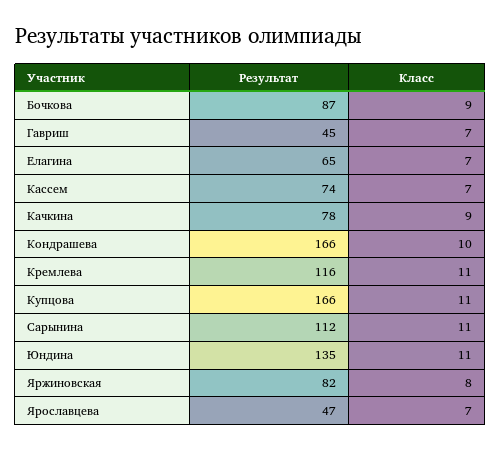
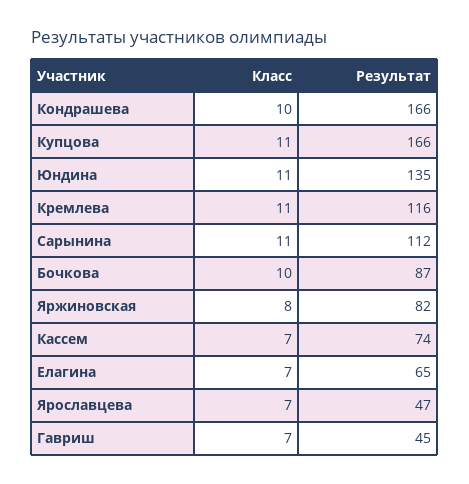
  {
    "Результат": {
      "Бочкова": 87,
      "Гавриш": 45,
      "Елагина": 65,
      "Кассем": 74,
-     "Качкина": 78,
      "Кондрашева": 166,
      "Кремлева": 116,
      "Купцова": 166,
      "Сарынина": 112,
      "Юндина": 135,
      "Яржиновская": 82,
      "Ярославцева": 47
    },
    "Класс": {
-     "Бочкова": 9,
+     "Бочкова": 10,
      "Гавриш": 7,
      "Елагина": 7,
      "Кассем": 7,
-     "Качкина": 9,
      "Кондрашева": 10,
      "Кремлева": 11,
      "Купцова": 11,
      "Сарынина": 11,
      "Юндина": 11,
      "Яржиновская": 8,
      "Ярославцева": 7
    }
  }

